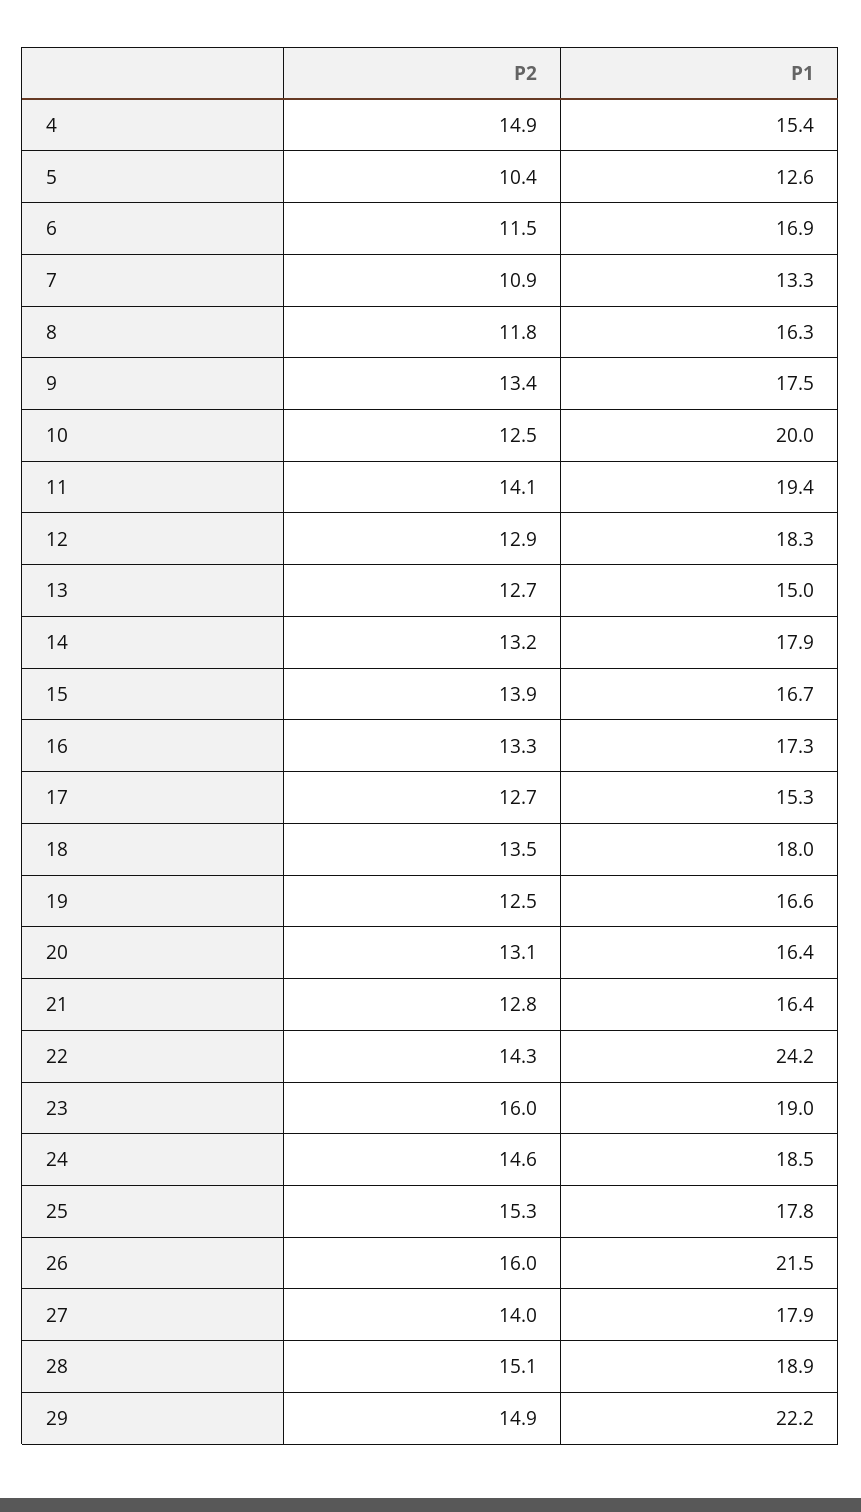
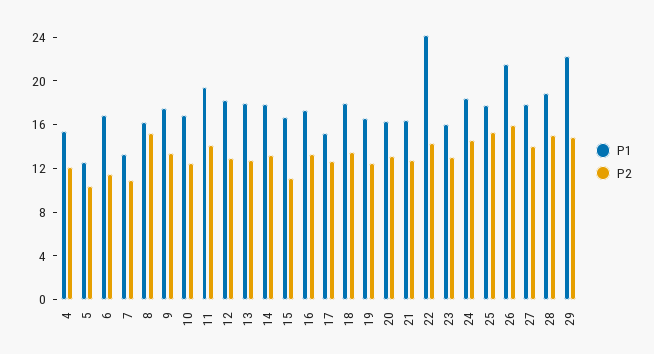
  {
    "P2": {
-     "4": 14.9,
+     "4": 12,
      "5": 10.4,
      "6": 11.5,
      "7": 10.9,
-     "8": 11.8,
+     "8": 15,
      "9": 13.4,
      "10": 12.5,
      "11": 14.1,
      "12": 12.9,
      "13": 12.7,
      "14": 13.2,
-     "15": 13.9,
+     "15": 11,
      "16": 13.3,
      "17": 12.7,
      "18": 13.5,
      "19": 12.5,
      "20": 13.1,
      "21": 12.8,
      "22": 14.3,
-     "23": 16,
+     "23": 13,
      "24": 14.6,
      "25": 15.3,
      "26": 16,
      "27": 14,
      "28": 15.1,
      "29": 14.9
    },
    "P1": {
      "4": 15.4,
      "5": 12.6,
      "6": 16.9,
      "7": 13.3,
      "8": 16.3,
      "9": 17.5,
-     "10": 20,
+     "10": 17,
      "11": 19.4,
      "12": 18.3,
-     "13": 15,
+     "13": 18,
      "14": 17.9,
      "15": 16.7,
      "16": 17.3,
      "17": 15.3,
      "18": 18,
      "19": 16.6,
      "20": 16.4,
      "21": 16.4,
      "22": 24.2,
-     "23": 19,
+     "23": 16,
      "24": 18.5,
      "25": 17.8,
      "26": 21.5,
      "27": 17.9,
      "28": 18.9,
      "29": 22.2
    }
  }

